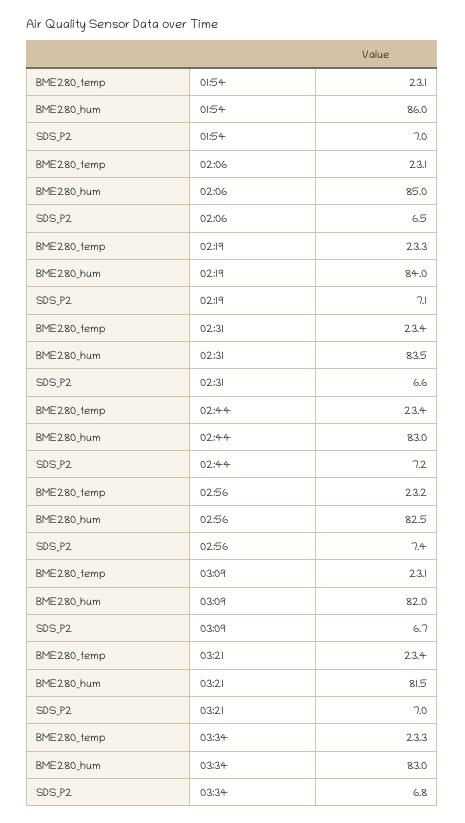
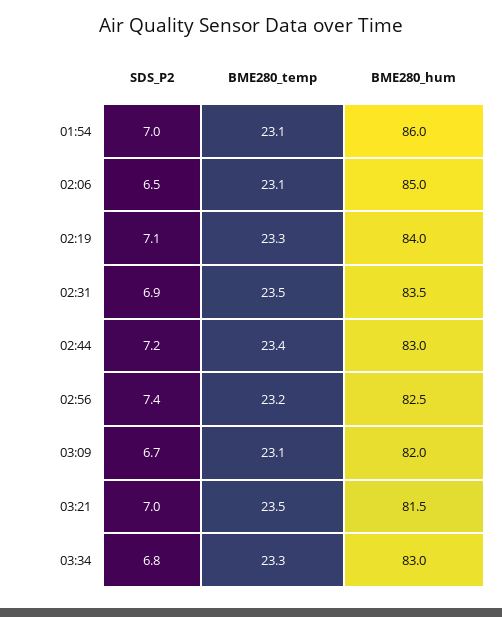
  {
    "BME280_temp": {
      "01:54": 23.1,
      "02:06": 23.1,
      "02:19": 23.3,
-     "02:31": 23.4,
+     "02:31": 23.5,
      "02:44": 23.4,
      "02:56": 23.2,
      "03:09": 23.1,
-     "03:21": 23.4,
+     "03:21": 23.5,
      "03:34": 23.3
    },
    "BME280_hum": {
      "01:54": 86,
      "02:06": 85,
      "02:19": 84,
      "02:31": 83.5,
      "02:44": 83,
      "02:56": 82.5,
      "03:09": 82,
      "03:21": 81.5,
      "03:34": 83
    },
    "SDS_P2": {
      "01:54": 7,
      "02:06": 6.5,
      "02:19": 7.1,
-     "02:31": 6.6,
+     "02:31": 6.9,
      "02:44": 7.2,
      "02:56": 7.4,
      "03:09": 6.7,
      "03:21": 7,
      "03:34": 6.8
    }
  }

